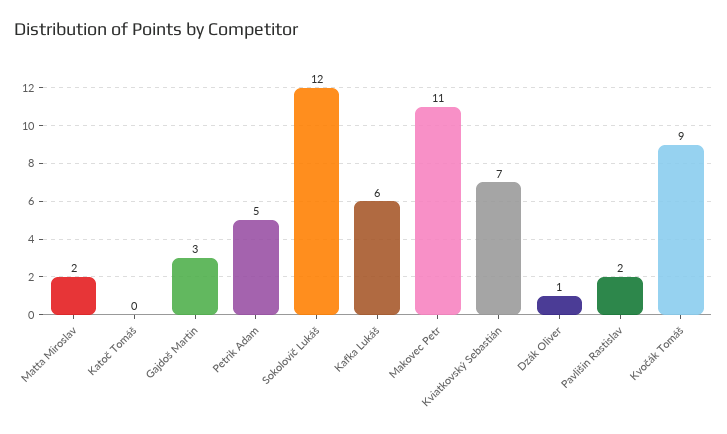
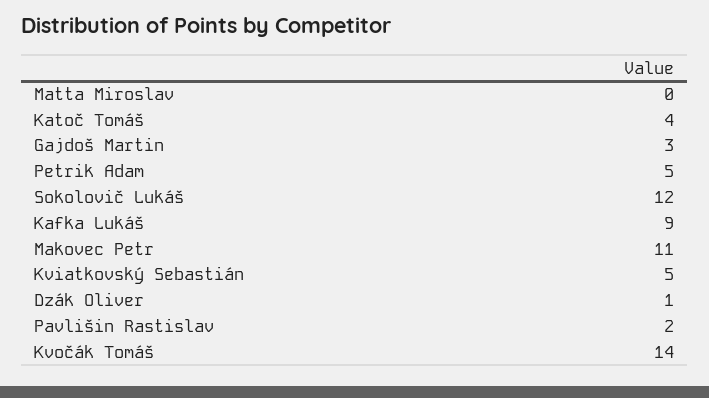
  {
-   "Matta Miroslav": 2,
+   "Matta Miroslav": 0,
-   "Katoč Tomáš": 0,
+   "Katoč Tomáš": 4,
    "Gajdoš Martin": 3,
    "Petrik Adam": 5,
    "Sokolovič Lukáš": 12,
-   "Kafka Lukáš": 6,
+   "Kafka Lukáš": 9,
    "Makovec Petr": 11,
-   "Kviatkovský Sebastián": 7,
+   "Kviatkovský Sebastián": 5,
    "Dzák Oliver": 1,
    "Pavlišin Rastislav": 2,
-   "Kvočák Tomáš": 9
+   "Kvočák Tomáš": 14
  }

